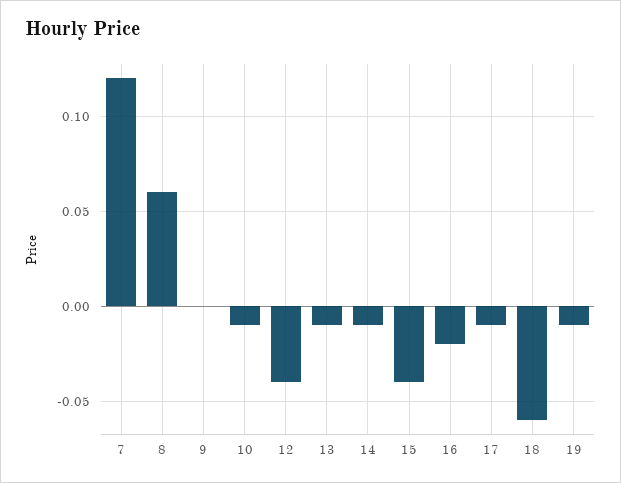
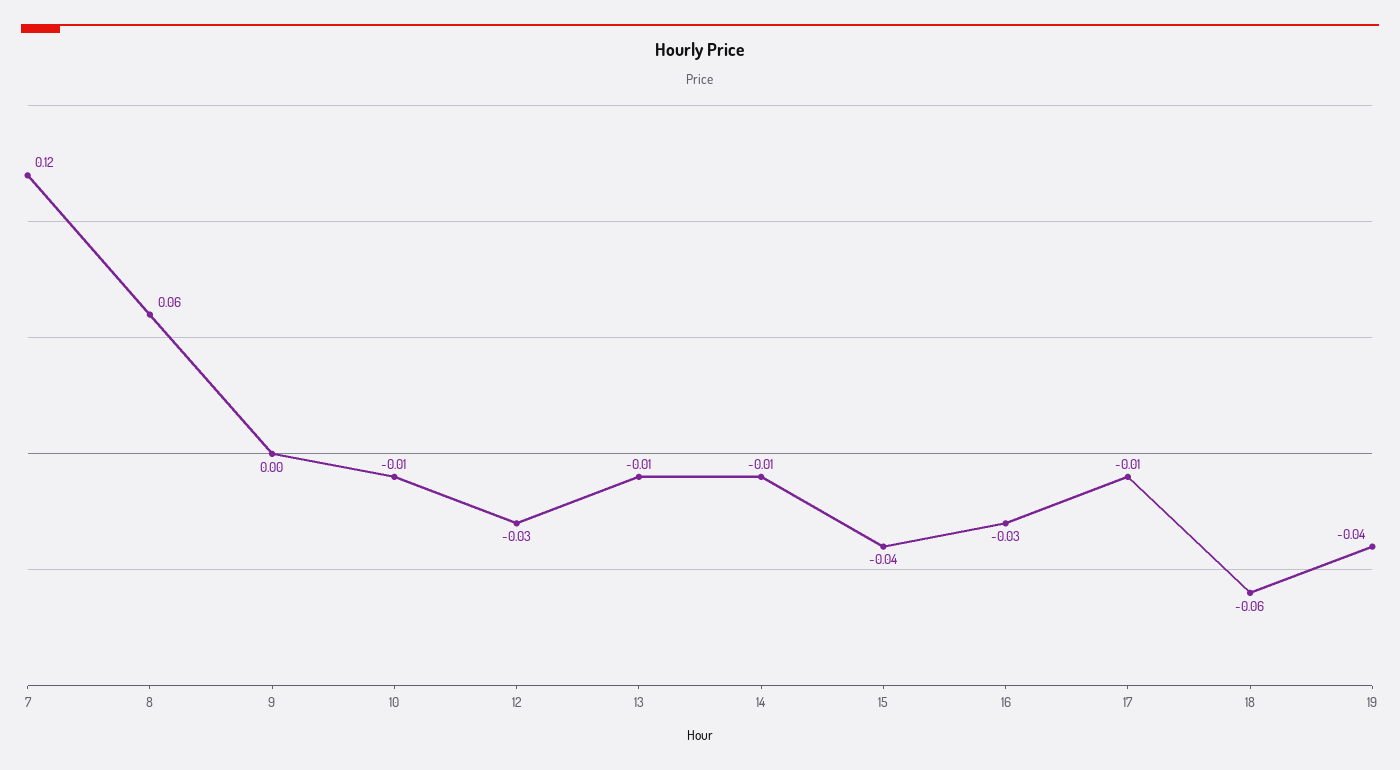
  {
    "7": 0.12,
    "8": 0.06,
    "9": 0,
    "10": -0.01,
-   "12": -0.04,
+   "12": -0.03,
    "13": -0.01,
    "14": -0.01,
    "15": -0.04,
-   "16": -0.02,
+   "16": -0.03,
    "17": -0.01,
    "18": -0.06,
-   "19": -0.01
+   "19": -0.04
  }

